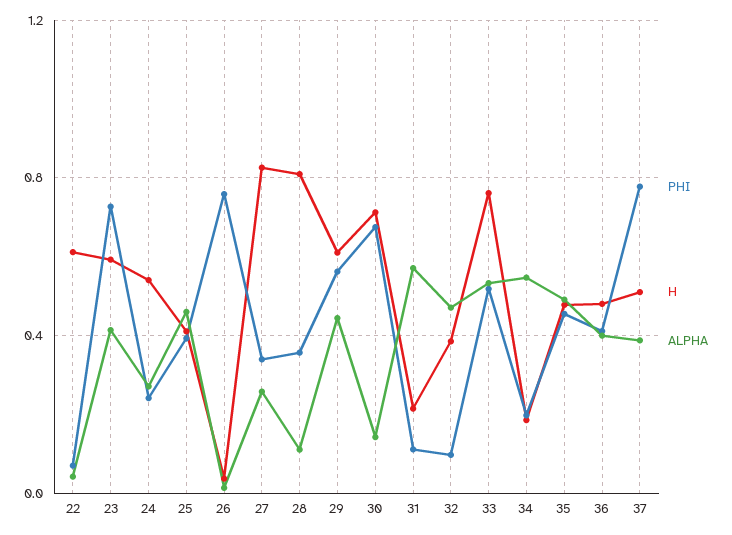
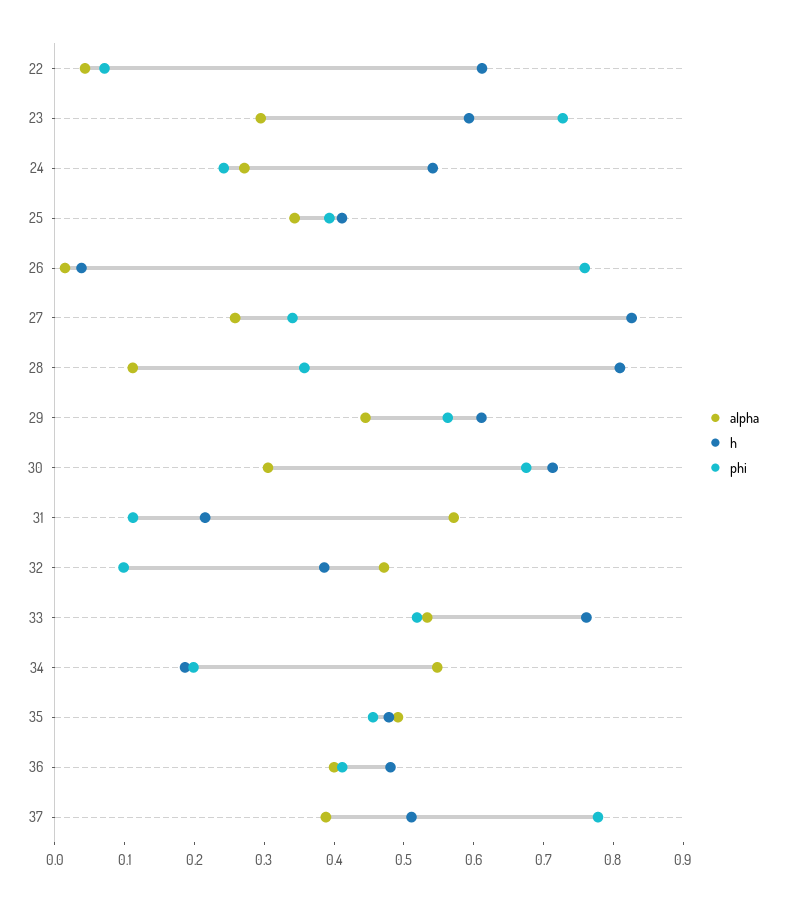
  {
    "PHI": {
      "22": 0.08,
      "23": 0.72,
      "24": 0.24,
      "25": 0.4,
      "26": 0.76,
      "27": 0.34,
      "28": 0.36,
      "29": 0.56,
      "30": 0.68,
      "31": 0.12,
      "32": 0.1,
      "33": 0.52,
      "34": 0.2,
      "35": 0.46,
      "36": 0.42,
      "37": 0.78
    },
    "H": {
      "22": 0.62,
      "23": 0.6,
      "24": 0.54,
      "25": 0.42,
      "26": 0.04,
      "27": 0.82,
      "28": 0.8,
      "29": 0.62,
      "30": 0.72,
      "31": 0.22,
      "32": 0.38,
      "33": 0.76,
      "34": 0.18,
      "35": 0.48,
      "36": 0.48,
      "37": 0.52
    },
    "ALPHA": {
      "22": 0.04,
-     "23": 0.4,
+     "23": 0.3,
      "24": 0.28,
-     "25": 0.45,
+     "25": 0.34,
      "26": 0.02,
      "27": 0.26,
      "28": 0.12,
      "29": 0.44,
-     "30": 0.15,
+     "30": 0.3,
      "31": 0.58,
      "32": 0.48,
      "33": 0.54,
      "34": 0.54,
      "35": 0.5,
      "36": 0.4,
      "37": 0.38
    }
  }

